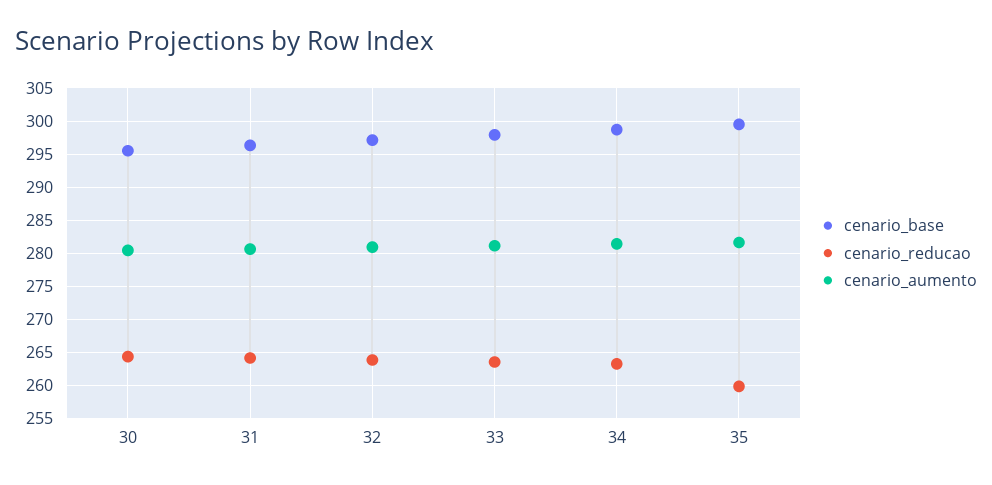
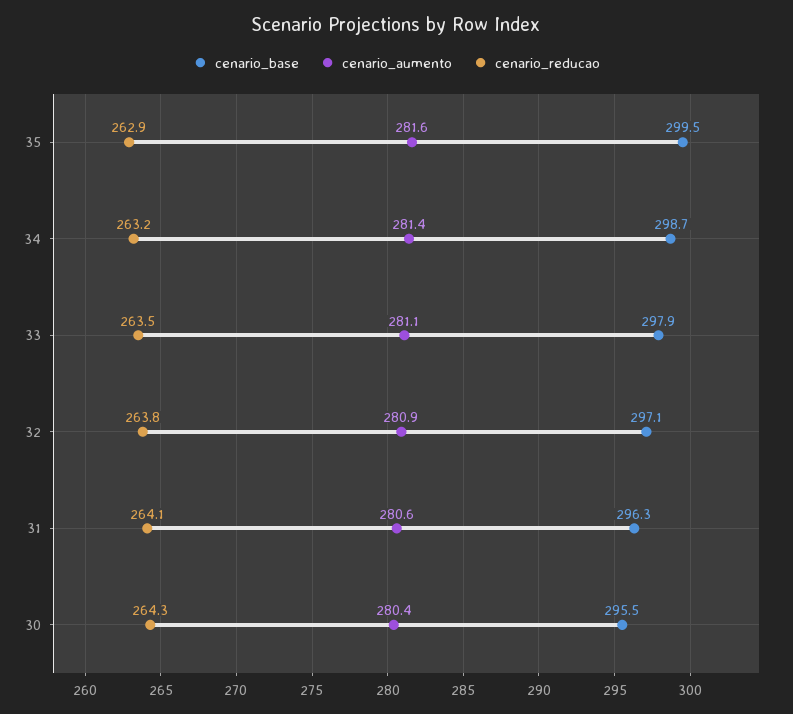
  {
    "cenario_base": {
      "30": 295.5,
      "31": 296.3,
      "32": 297.1,
      "33": 297.9,
      "34": 298.7,
      "35": 299.5
    },
    "cenario_reducao": {
      "30": 264.3,
      "31": 264.1,
      "32": 263.8,
      "33": 263.5,
      "34": 263.2,
-     "35": 260
+     "35": 262.9
    },
    "cenario_aumento": {
      "30": 280.4,
      "31": 280.6,
      "32": 280.9,
      "33": 281.1,
      "34": 281.4,
      "35": 281.6
    }
  }

